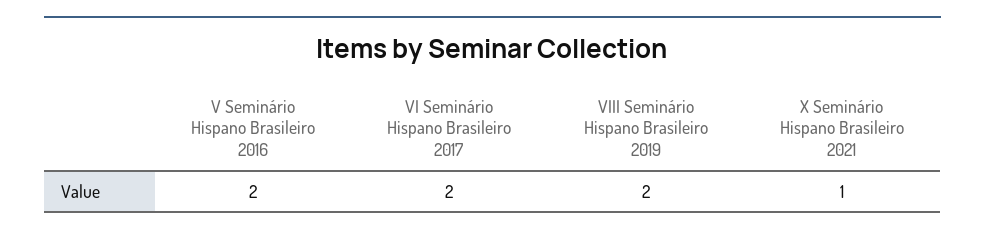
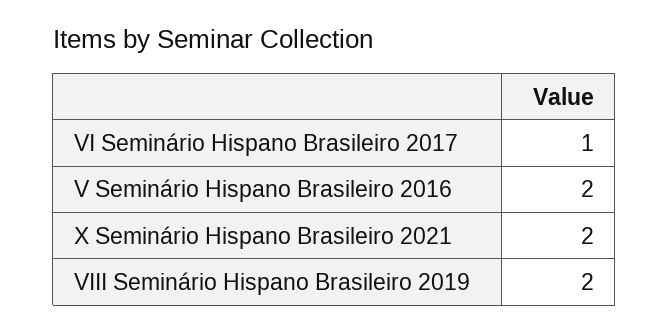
  {
    "V Seminário Hispano Brasileiro 2016": 2,
-   "VI Seminário Hispano Brasileiro 2017": 2,
+   "VI Seminário Hispano Brasileiro 2017": 1,
    "VIII Seminário Hispano Brasileiro 2019": 2,
-   "X Seminário Hispano Brasileiro 2021": 1
+   "X Seminário Hispano Brasileiro 2021": 2
  }

